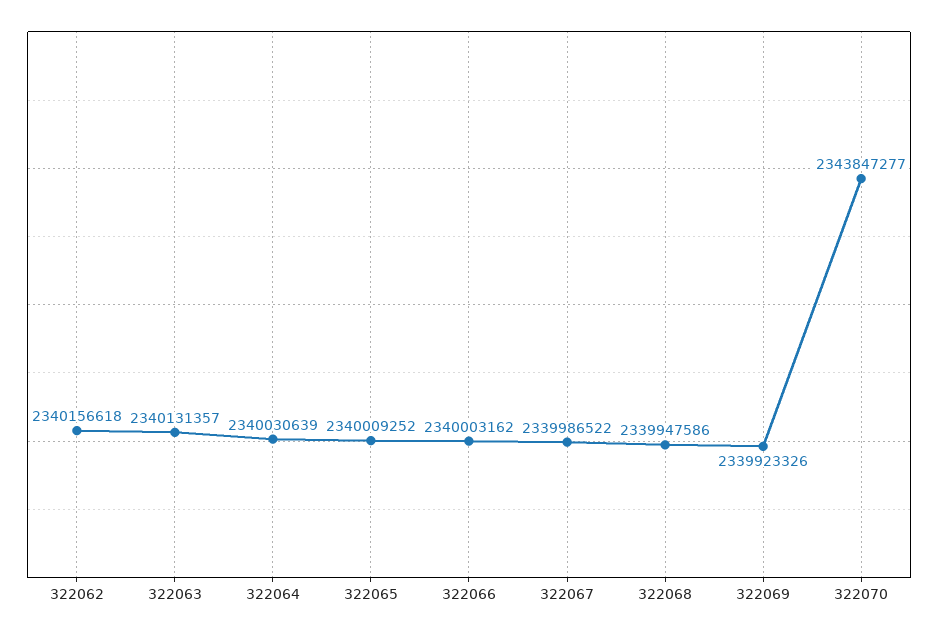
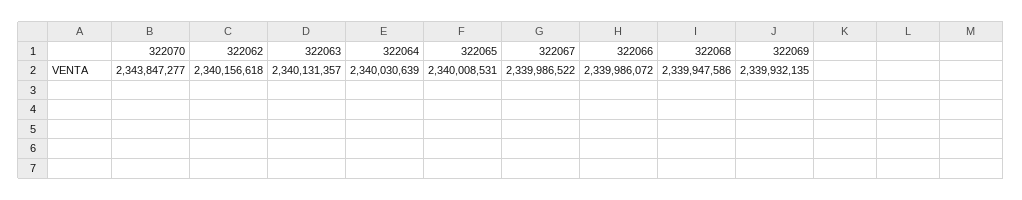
  {
    "322062": 2340156618,
    "322063": 2340131357,
    "322064": 2340030639,
-   "322065": 2340009252,
+   "322065": 2340008531,
-   "322066": 2340003162,
+   "322066": 2339986072,
    "322067": 2339986522,
    "322068": 2339947586,
-   "322069": 2339923326,
+   "322069": 2339932135,
    "322070": 2343847277
  }

